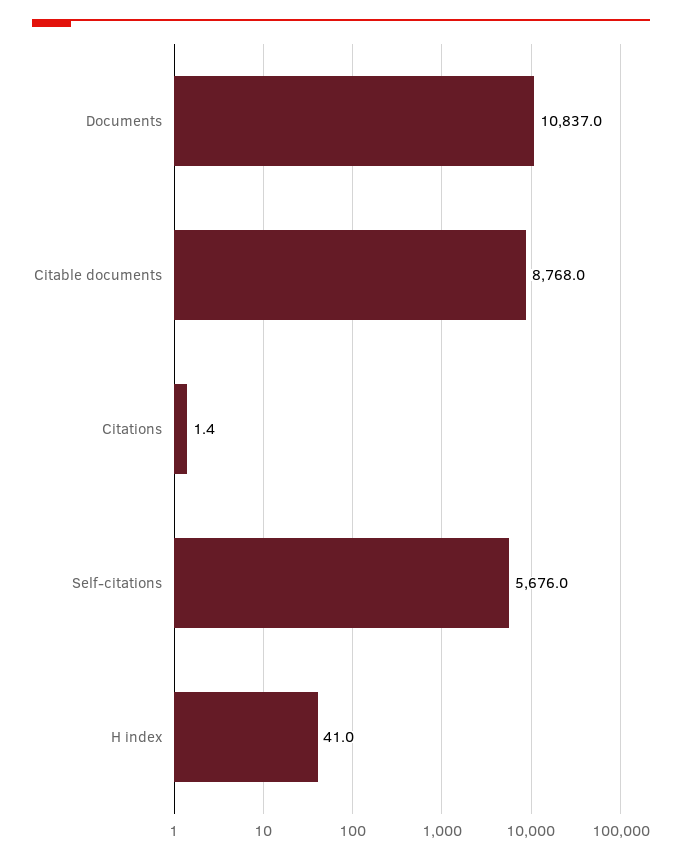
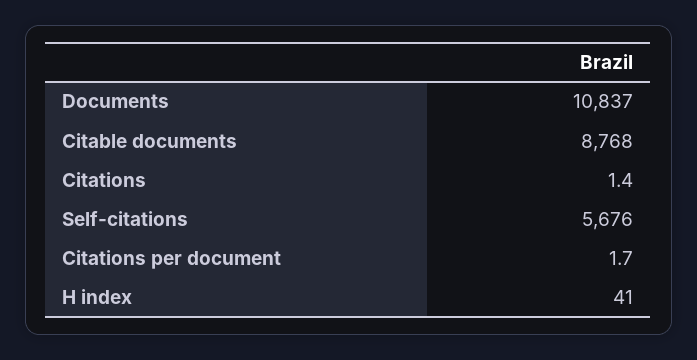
  {
    "Documents": 10837,
    "Citable documents": 8768,
    "Citations": 1.4,
    "Self-citations": 5676,
-   "H index": 41
+   "H index": 41,
+   "Citations per document": 1.7
  }

